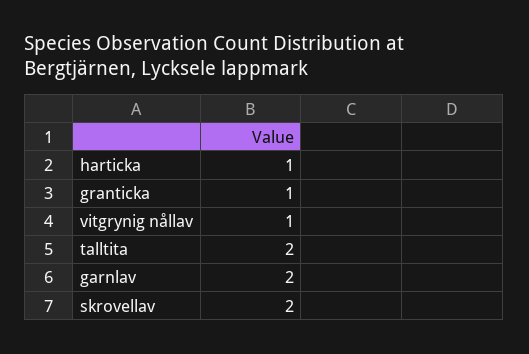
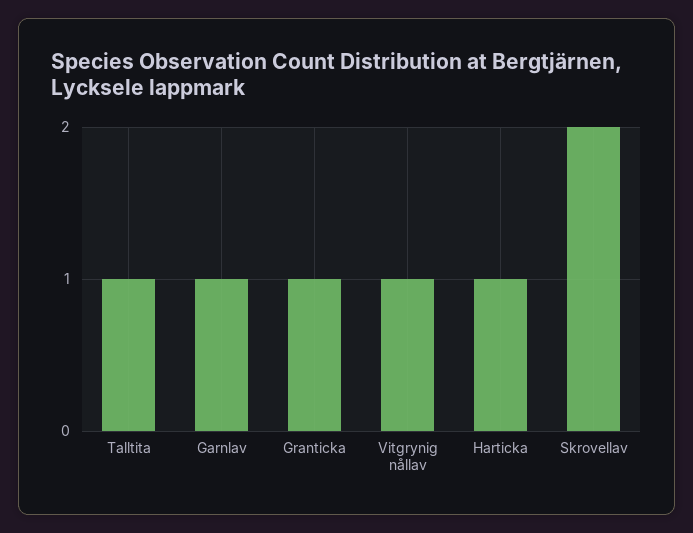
  {
    "harticka": 1,
    "granticka": 1,
    "vitgrynig nållav": 1,
-   "talltita": 2,
+   "talltita": 1,
-   "garnlav": 2,
+   "garnlav": 1,
    "skrovellav": 2
  }

